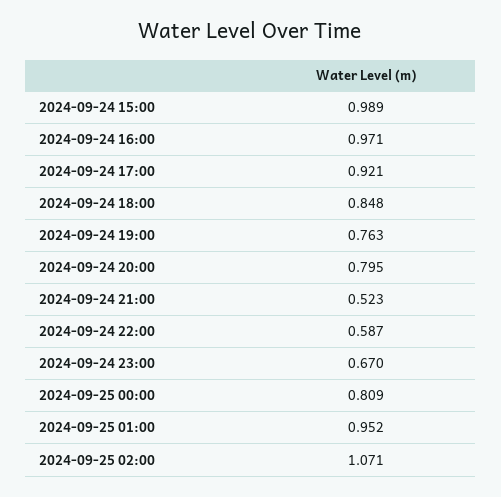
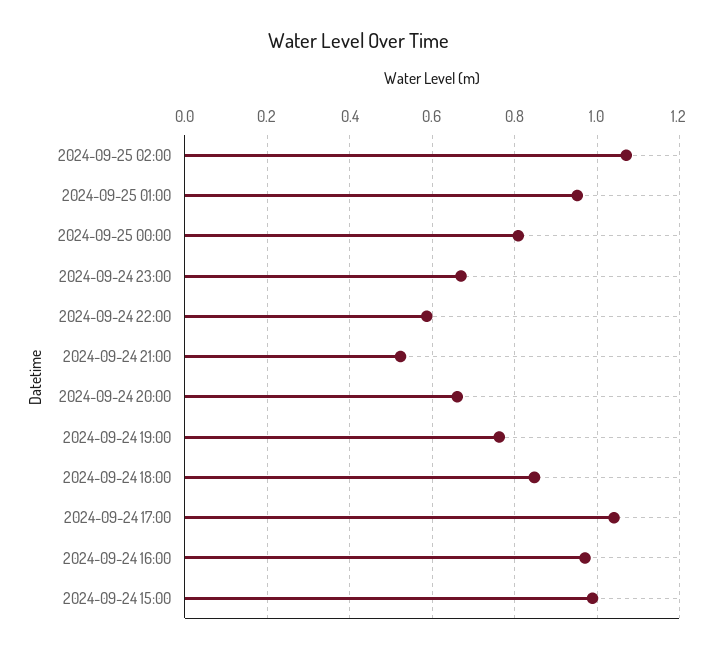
  {
    "2024-09-24 15:00": 0.989,
    "2024-09-24 16:00": 0.971,
-   "2024-09-24 17:00": 0.921,
+   "2024-09-24 17:00": 1.04,
    "2024-09-24 18:00": 0.848,
    "2024-09-24 19:00": 0.763,
-   "2024-09-24 20:00": 0.795,
+   "2024-09-24 20:00": 0.66,
    "2024-09-24 21:00": 0.523,
    "2024-09-24 22:00": 0.587,
    "2024-09-24 23:00": 0.67,
    "2024-09-25 00:00": 0.809,
    "2024-09-25 01:00": 0.952,
    "2024-09-25 02:00": 1.071
  }

